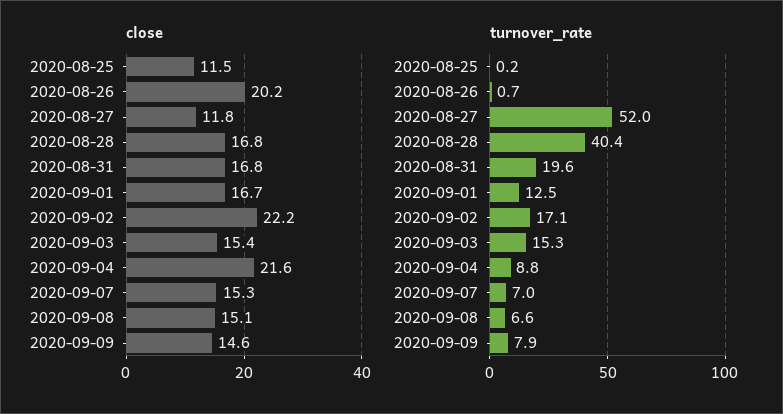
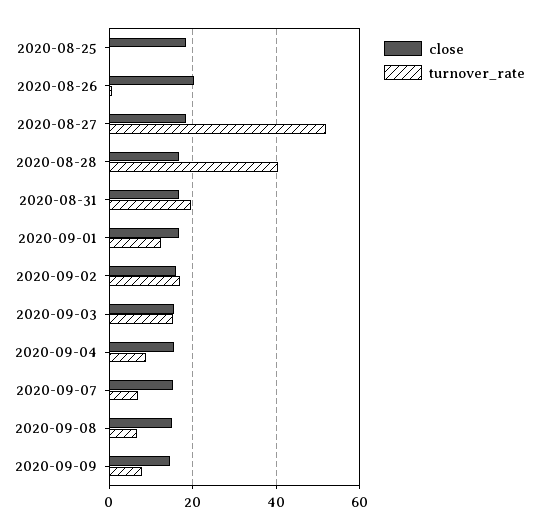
  {
    "close": {
-     "2020-08-25": 11.5,
+     "2020-08-25": 18,
      "2020-08-26": 20.2,
-     "2020-08-27": 11.8,
+     "2020-08-27": 18,
      "2020-08-28": 16.8,
      "2020-08-31": 16.8,
      "2020-09-01": 16.7,
-     "2020-09-02": 22.2,
+     "2020-09-02": 16,
      "2020-09-03": 15.4,
-     "2020-09-04": 21.6,
+     "2020-09-04": 16,
      "2020-09-07": 15.3,
      "2020-09-08": 15.1,
      "2020-09-09": 14.6
    },
    "turnover_rate": {
      "2020-08-25": 0.2,
      "2020-08-26": 0.7,
      "2020-08-27": 52,
      "2020-08-28": 40.4,
      "2020-08-31": 19.6,
      "2020-09-01": 12.5,
      "2020-09-02": 17.1,
      "2020-09-03": 15.3,
      "2020-09-04": 8.8,
      "2020-09-07": 7,
      "2020-09-08": 6.6,
      "2020-09-09": 7.9
    }
  }

